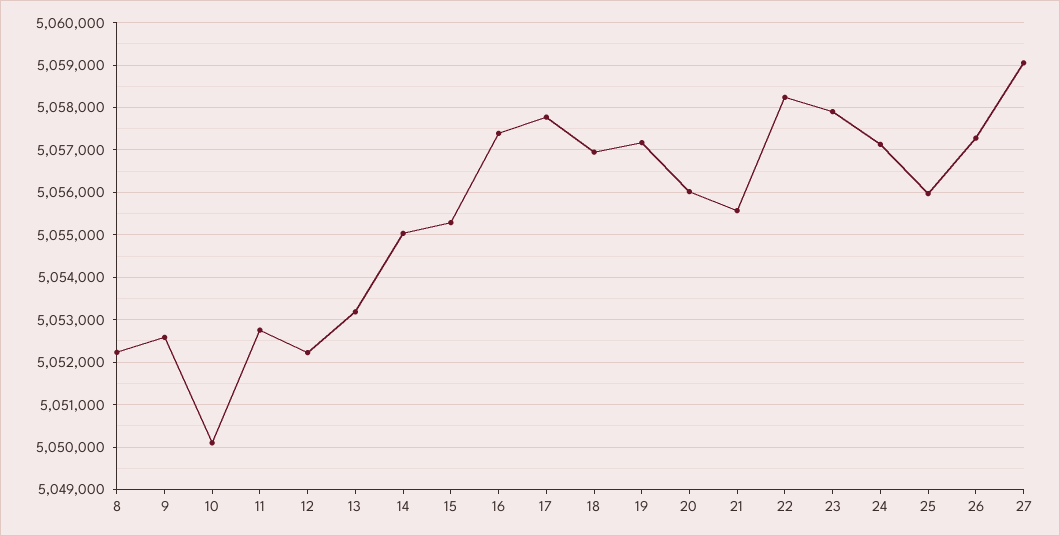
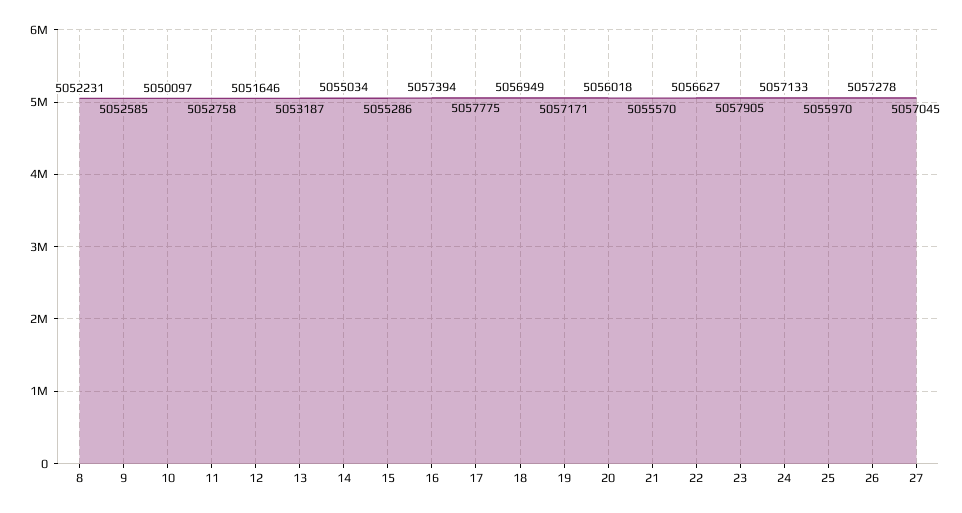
  {
    "8": 5052231,
    "9": 5052585,
    "10": 5050097,
    "11": 5052758,
-   "12": 5052200,
+   "12": 5051646,
    "13": 5053187,
    "14": 5055034,
    "15": 5055286,
    "16": 5057394,
    "17": 5057775,
    "18": 5056949,
    "19": 5057171,
    "20": 5056018,
    "21": 5055570,
-   "22": 5058200,
+   "22": 5056627,
    "23": 5057905,
    "24": 5057133,
    "25": 5055970,
    "26": 5057278,
-   "27": 5059000
+   "27": 5057045
  }

